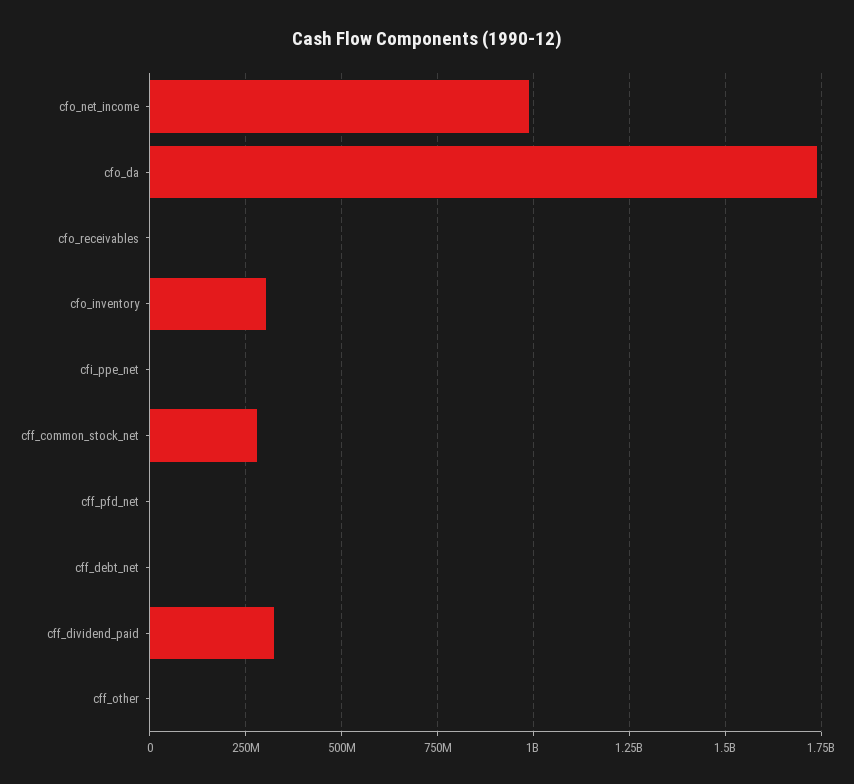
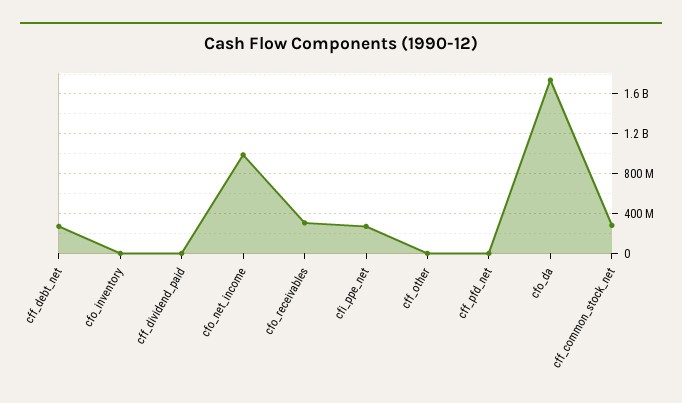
  {
    "cfo_net_income": 1000000000,
    "cfo_da": 1750000000,
-   "cfo_receivables": 0,
+   "cfo_receivables": 300000000,
-   "cfo_inventory": 300000000,
+   "cfo_inventory": 0,
-   "cfi_ppe_net": 0,
+   "cfi_ppe_net": 300000000,
    "cff_common_stock_net": 275000000,
    "cff_pfd_net": 0,
-   "cff_debt_net": 0,
+   "cff_debt_net": 300000000,
-   "cff_dividend_paid": 325000000,
+   "cff_dividend_paid": 0,
    "cff_other": 0
  }

